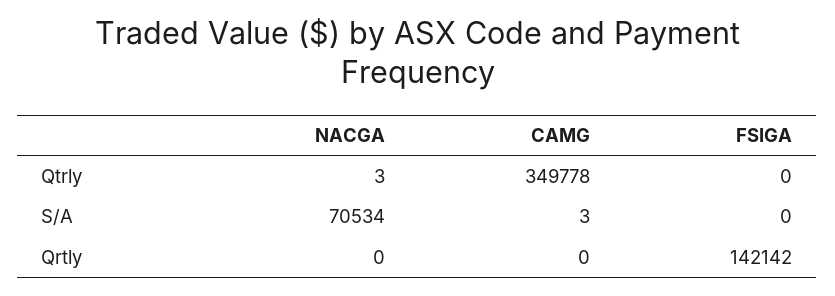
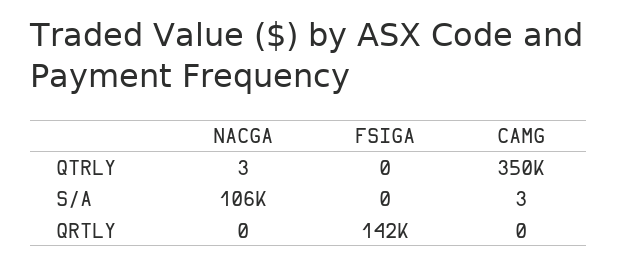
  {
    "NACGA": {
      "Qtrly": 3,
-     "S/A": 70534,
+     "S/A": 106000,
      "Qrtly": 0
    },
    "CAMG": {
      "Qtrly": 349778,
      "S/A": 3,
      "Qrtly": 0
    },
    "FSIGA": {
      "Qtrly": 0,
      "S/A": 0,
      "Qrtly": 142142
    }
  }

